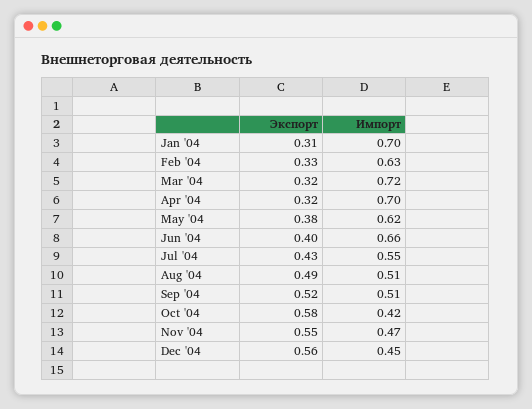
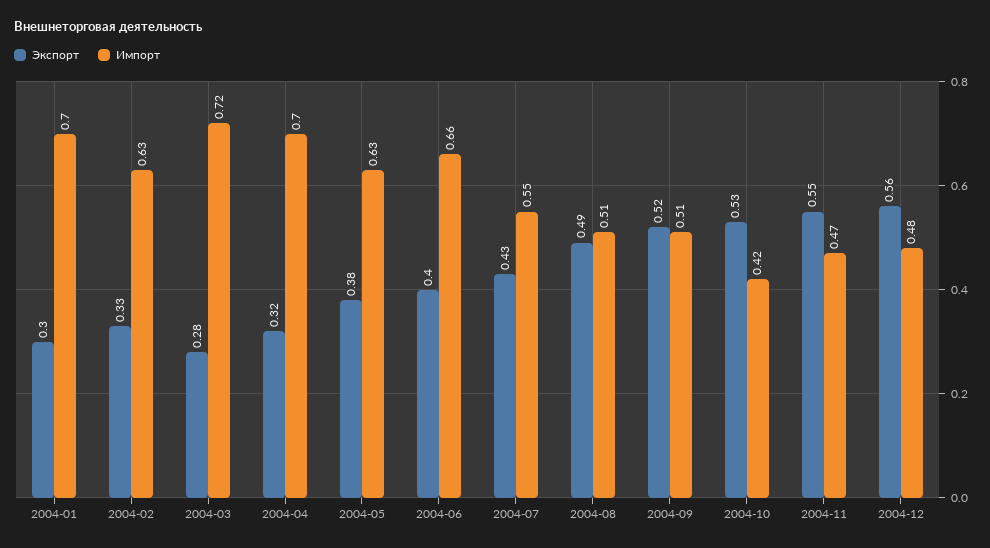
  {
    "Экспорт": {
-     "Jan '04": 0.31,
+     "Jan '04": 0.3,
      "Feb '04": 0.33,
-     "Mar '04": 0.32,
+     "Mar '04": 0.28,
      "Apr '04": 0.32,
      "May '04": 0.38,
      "Jun '04": 0.4,
      "Jul '04": 0.43,
      "Aug '04": 0.49,
      "Sep '04": 0.52,
-     "Oct '04": 0.58,
+     "Oct '04": 0.53,
      "Nov '04": 0.55,
      "Dec '04": 0.56
    },
    "Импорт": {
      "Jan '04": 0.7,
      "Feb '04": 0.63,
      "Mar '04": 0.72,
      "Apr '04": 0.7,
-     "May '04": 0.62,
+     "May '04": 0.63,
      "Jun '04": 0.66,
      "Jul '04": 0.55,
      "Aug '04": 0.51,
      "Sep '04": 0.51,
      "Oct '04": 0.42,
      "Nov '04": 0.47,
-     "Dec '04": 0.45
+     "Dec '04": 0.48
    }
  }

